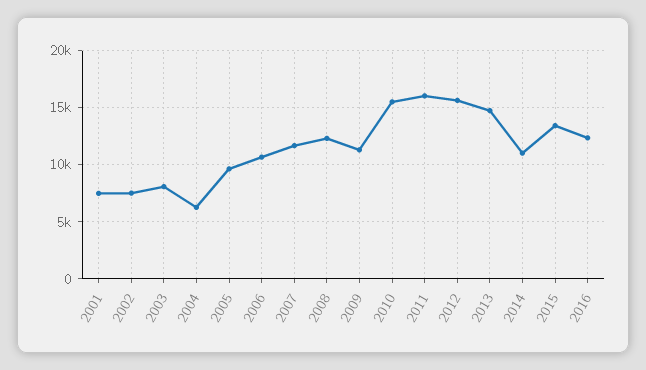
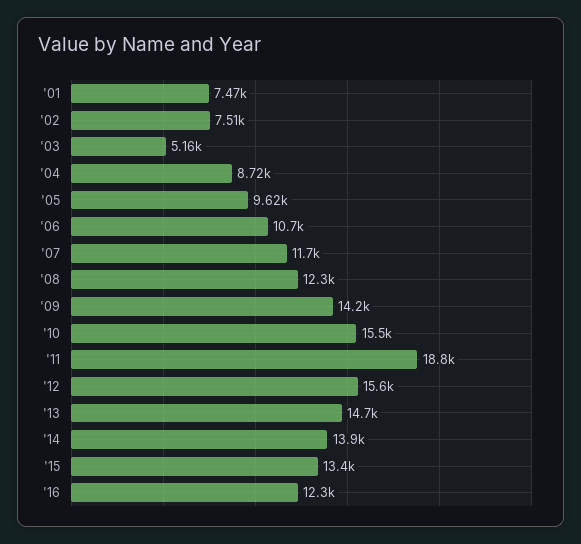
  {
    "2001": 7470,
    "2002": 7510,
-   "2003": 8000,
+   "2003": 5160,
-   "2004": 6000,
+   "2004": 8720,
    "2005": 9620,
    "2006": 10700,
    "2007": 11700,
    "2008": 12300,
-   "2009": 11000,
+   "2009": 14200,
    "2010": 15500,
-   "2011": 16000,
+   "2011": 18800,
    "2012": 15600,
    "2013": 14700,
-   "2014": 11000,
+   "2014": 13900,
    "2015": 13400,
    "2016": 12300
  }

